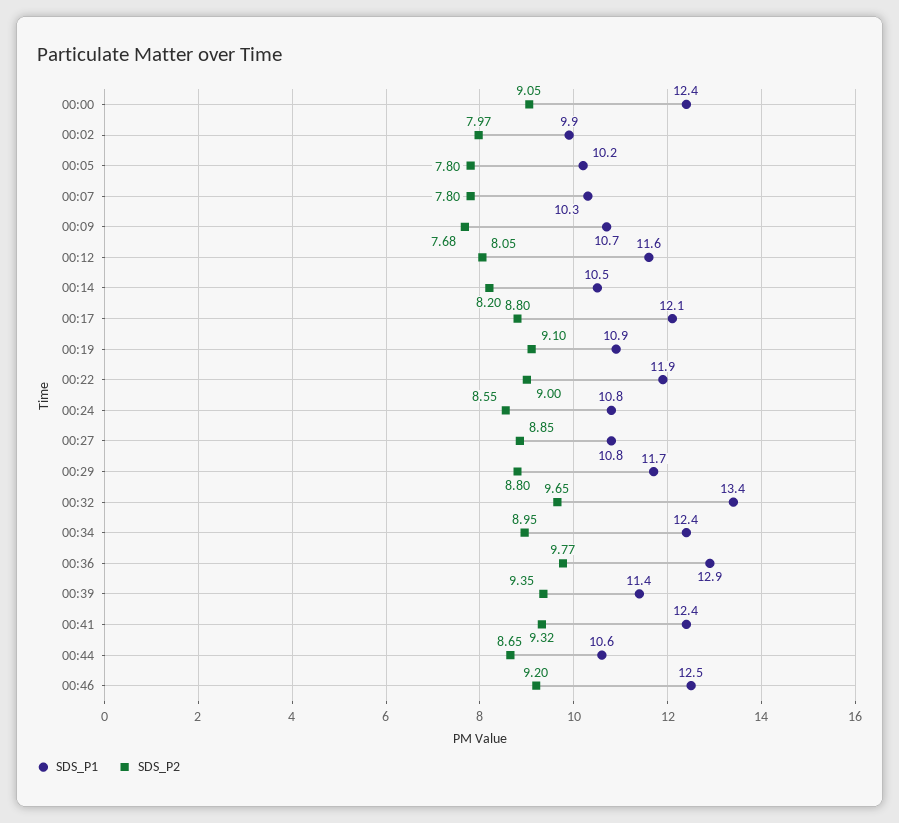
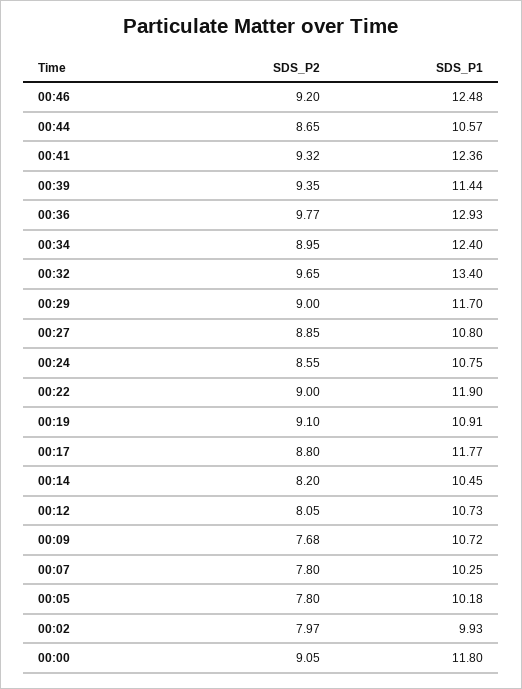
  {
    "SDS_P1": {
-     "00:00": 12.4,
+     "00:00": 11.8,
      "00:02": 9.93,
      "00:05": 10.18,
      "00:07": 10.25,
      "00:09": 10.72,
-     "00:12": 11.6,
+     "00:12": 10.73,
      "00:14": 10.45,
-     "00:17": 12.1,
+     "00:17": 11.77,
      "00:19": 10.91,
      "00:22": 11.9,
      "00:24": 10.75,
      "00:27": 10.8,
      "00:29": 11.7,
      "00:32": 13.4,
      "00:34": 12.4,
      "00:36": 12.93,
      "00:39": 11.44,
      "00:41": 12.36,
      "00:44": 10.57,
      "00:46": 12.48
    },
    "SDS_P2": {
      "00:00": 9.05,
      "00:02": 7.97,
      "00:05": 7.8,
      "00:07": 7.8,
      "00:09": 7.68,
      "00:12": 8.05,
      "00:14": 8.2,
      "00:17": 8.8,
      "00:19": 9.1,
      "00:22": 9,
      "00:24": 8.55,
      "00:27": 8.85,
-     "00:29": 8.8,
+     "00:29": 9,
      "00:32": 9.65,
      "00:34": 8.95,
      "00:36": 9.77,
      "00:39": 9.35,
      "00:41": 9.32,
      "00:44": 8.65,
      "00:46": 9.2
    }
  }

